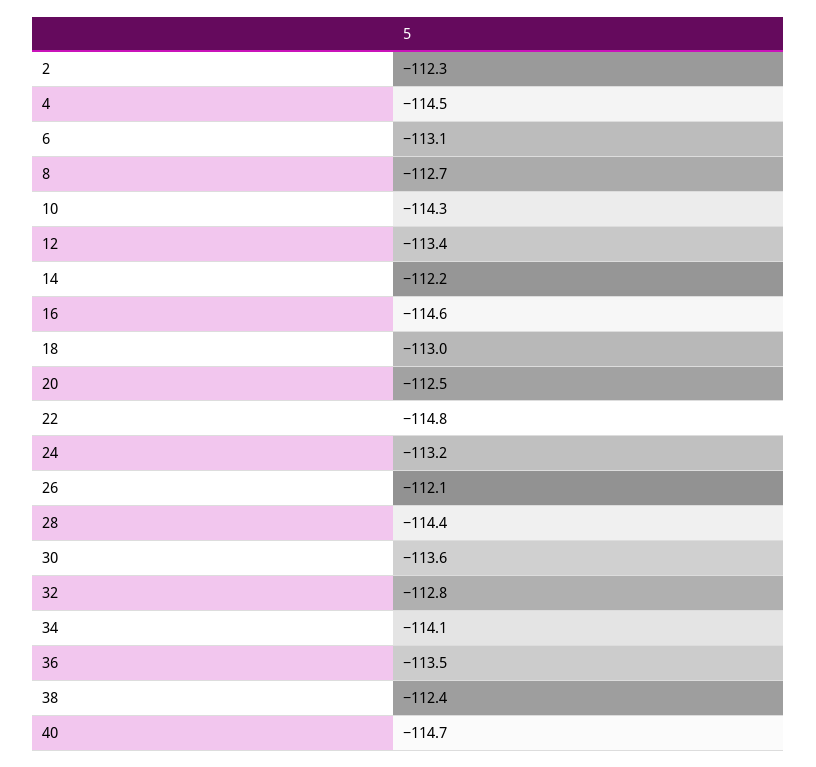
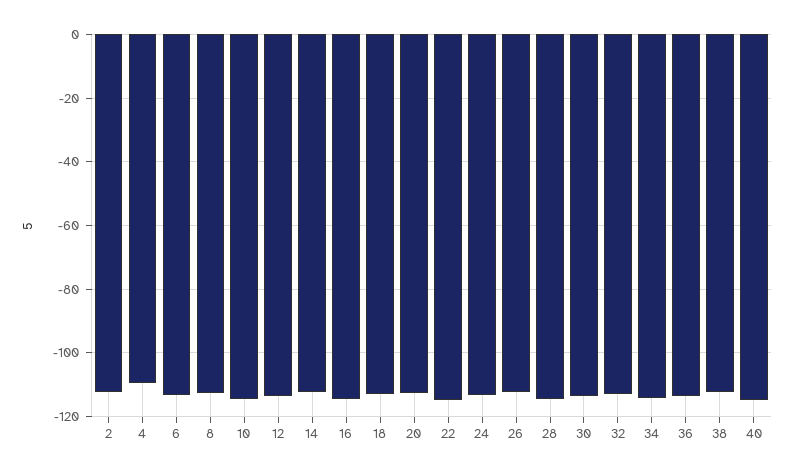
  {
    "2": -112.3,
-   "4": -114.5,
+   "4": -110,
    "6": -113.1,
    "8": -112.7,
    "10": -114.3,
    "12": -113.4,
    "14": -112.2,
    "16": -114.6,
    "18": -113,
    "20": -112.5,
    "22": -114.8,
    "24": -113.2,
    "26": -112.1,
    "28": -114.4,
    "30": -113.6,
    "32": -112.8,
    "34": -114.1,
    "36": -113.5,
    "38": -112.4,
    "40": -114.7
  }

